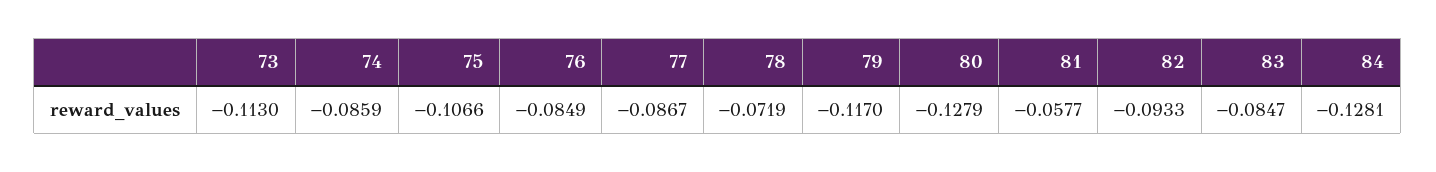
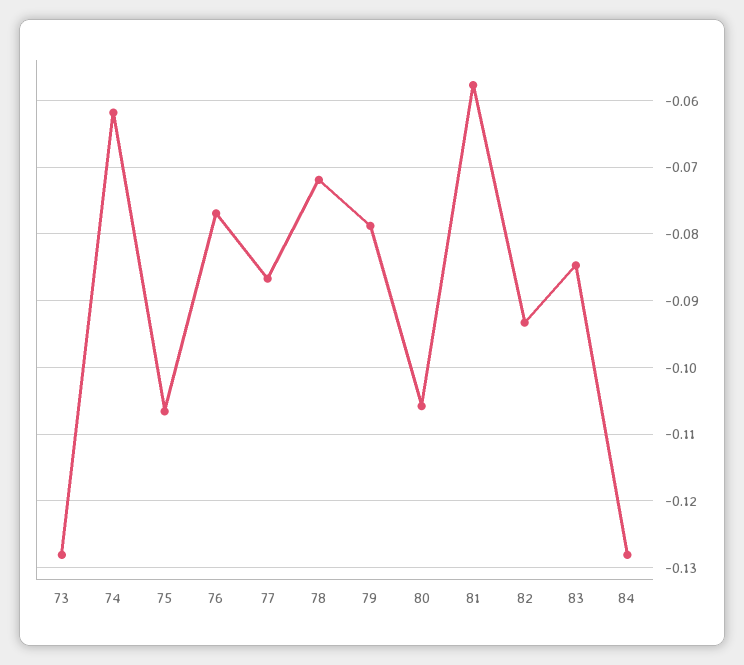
  {
-   "73": -0.113,
+   "73": -0.128,
-   "74": -0.0859,
+   "74": -0.062,
    "75": -0.1066,
-   "76": -0.0849,
+   "76": -0.077,
    "77": -0.0867,
    "78": -0.0719,
-   "79": -0.117,
+   "79": -0.079,
-   "80": -0.1279,
+   "80": -0.106,
    "81": -0.0577,
    "82": -0.0933,
    "83": -0.0847,
    "84": -0.1281
  }

